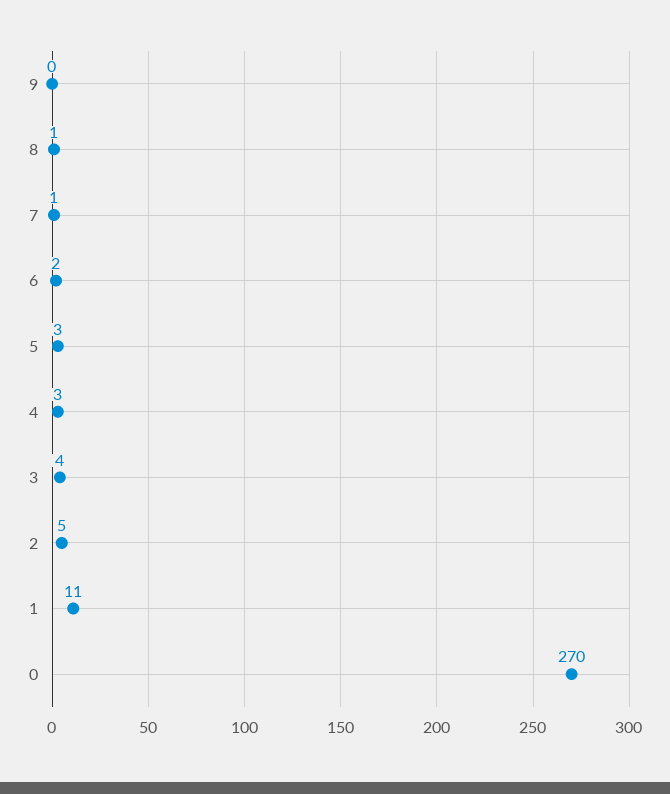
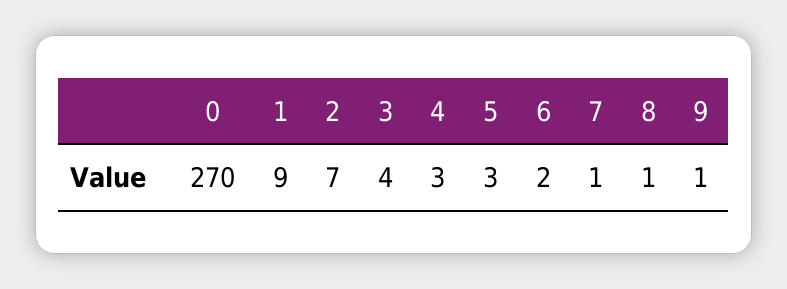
  {
-   "9": 0,
+   "9": 1,
    "8": 1,
    "7": 1,
    "6": 2,
    "5": 3,
    "4": 3,
    "3": 4,
-   "2": 5,
+   "2": 7,
-   "1": 11,
+   "1": 9,
    "0": 270
  }

